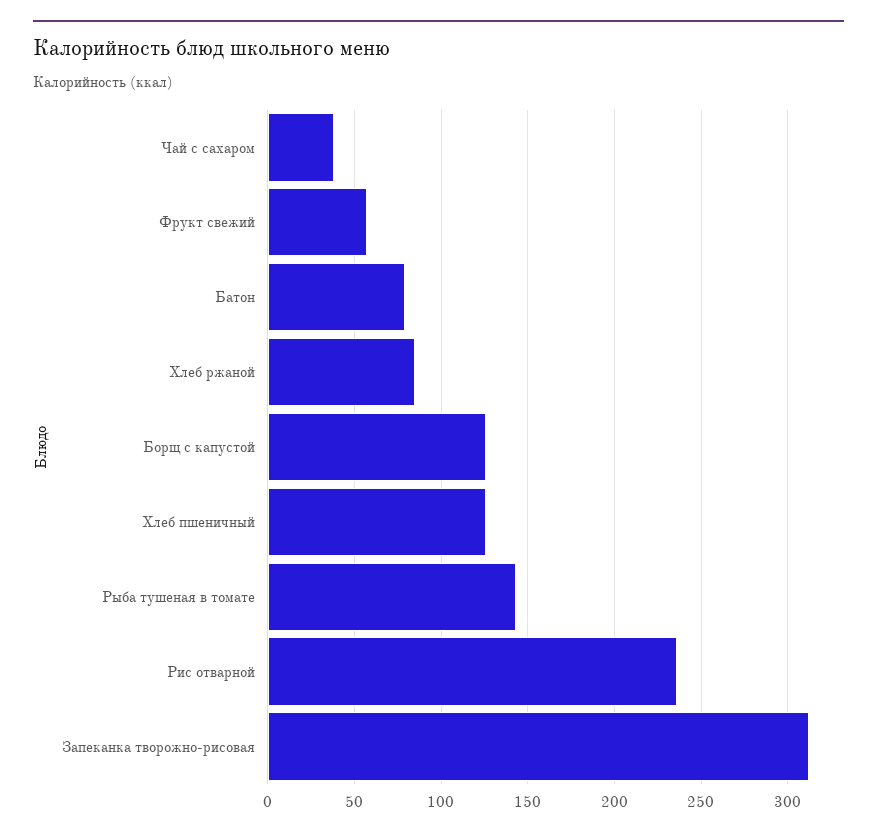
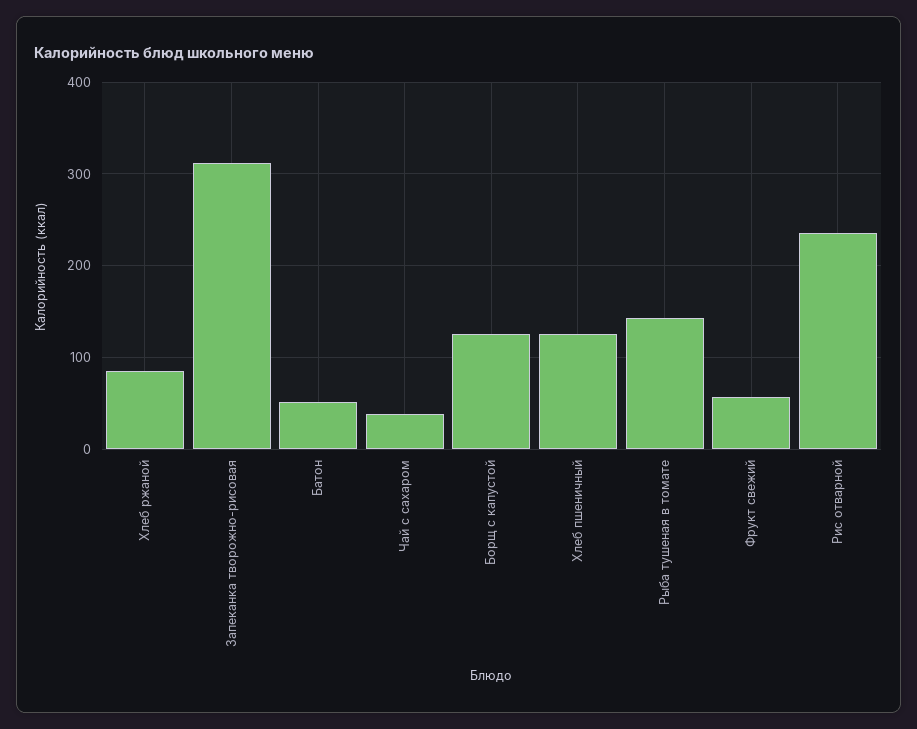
  {
    "Чай с сахаром": 40,
    "Фрукт свежий": 55,
-   "Батон": 80,
+   "Батон": 50,
    "Хлеб ржаной": 85,
    "Борщ с капустой": 125,
    "Хлеб пшеничный": 125,
    "Рыба тушеная в томате": 145,
    "Рис отварной": 235,
    "Запеканка творожно-рисовая": 310
  }

